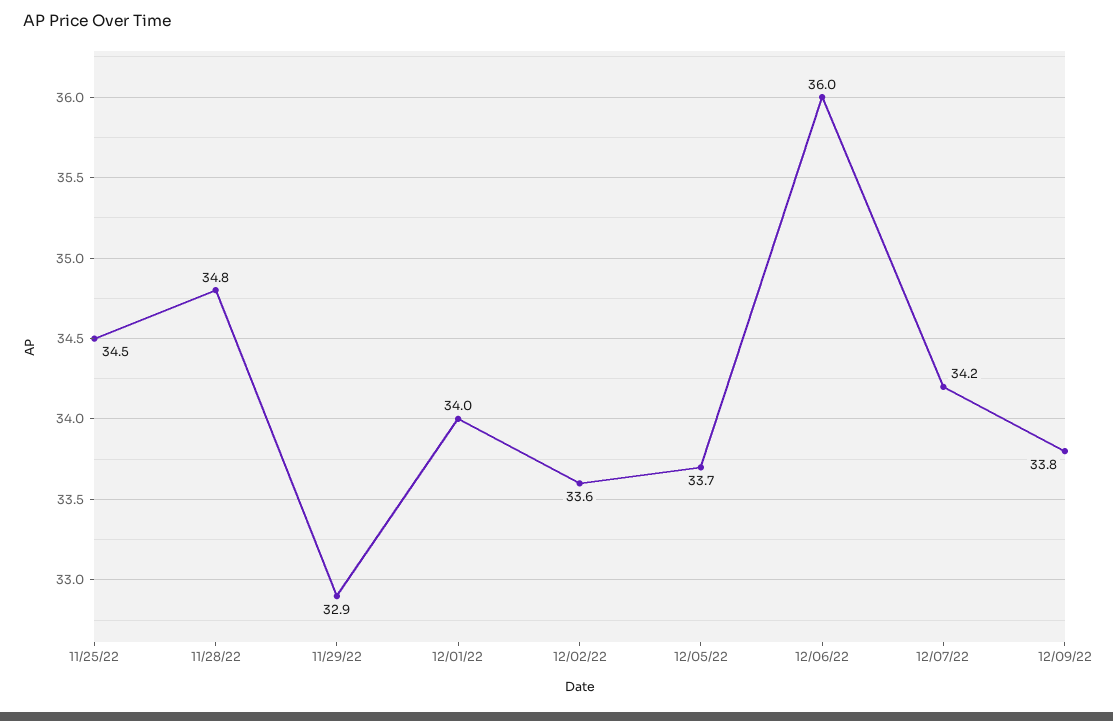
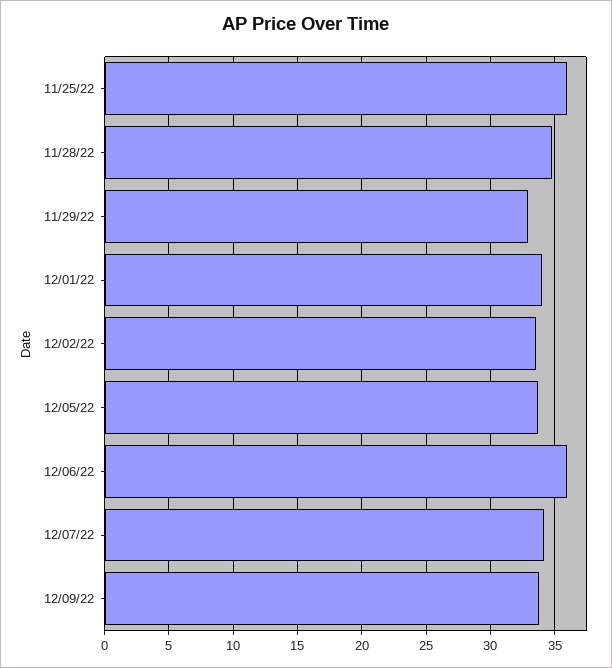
  {
-   "11/25/22": 34.5,
+   "11/25/22": 36,
    "11/28/22": 34.8,
    "11/29/22": 32.9,
    "12/01/22": 34,
    "12/02/22": 33.6,
    "12/05/22": 33.7,
    "12/06/22": 36,
    "12/07/22": 34.2,
    "12/09/22": 33.8
  }

